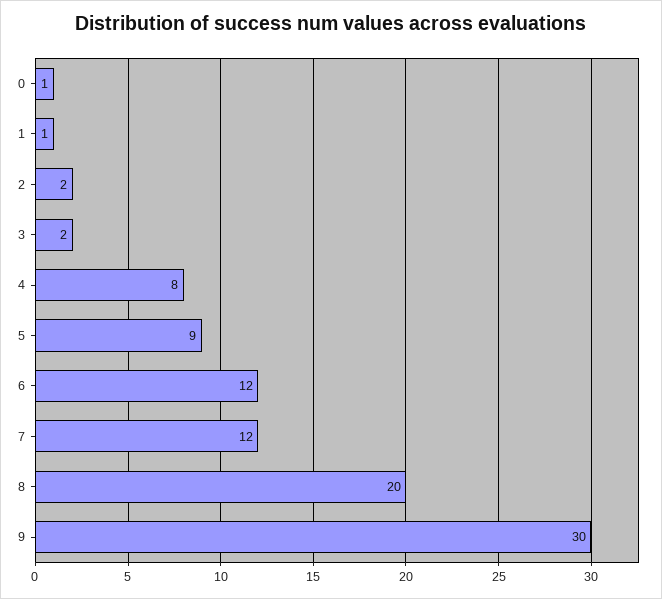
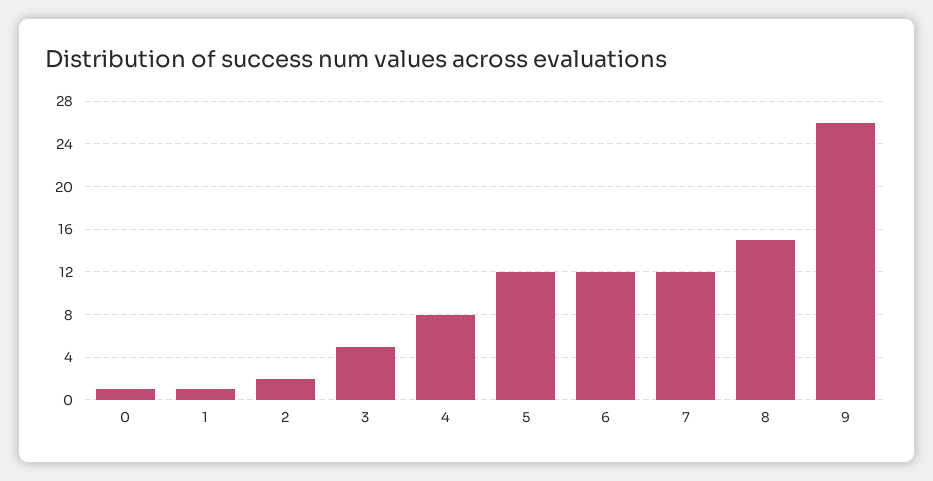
  {
    "0": 1,
    "1": 1,
    "2": 2,
-   "3": 2,
+   "3": 5,
    "4": 8,
-   "5": 9,
+   "5": 12,
    "6": 12,
    "7": 12,
-   "8": 20,
+   "8": 15,
-   "9": 30
+   "9": 26
  }

